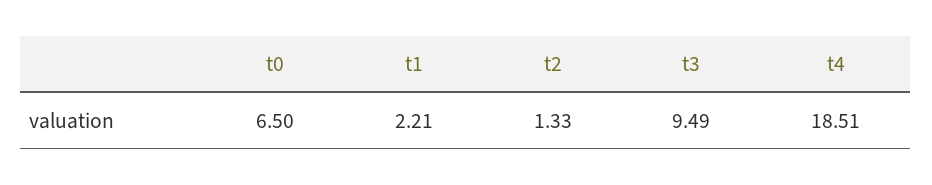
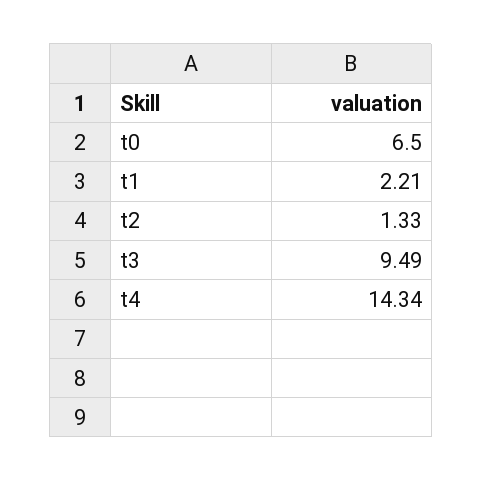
  {
    "t0": 6.5,
    "t1": 2.21,
    "t2": 1.33,
    "t3": 9.49,
-   "t4": 18.51
+   "t4": 14.34
  }

